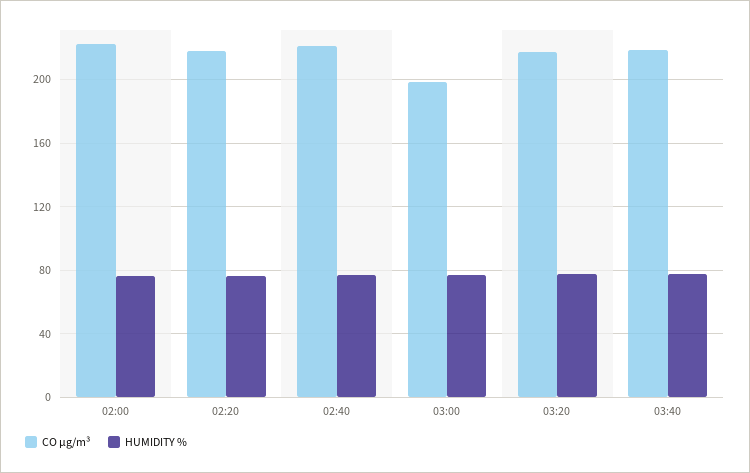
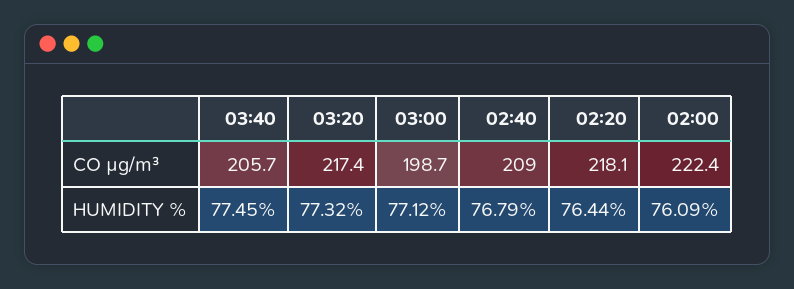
  {
    "CO µg/m³": {
      "02:00": 222.4,
      "02:20": 218.1,
-     "02:40": 220,
+     "02:40": 209,
      "03:00": 198.7,
      "03:20": 217.4,
-     "03:40": 220
+     "03:40": 205.7
    },
    "HUMIDITY %": {
      "02:00": 76.09,
      "02:20": 76.44,
      "02:40": 76.79,
      "03:00": 77.12,
      "03:20": 77.32,
      "03:40": 77.45
    }
  }

